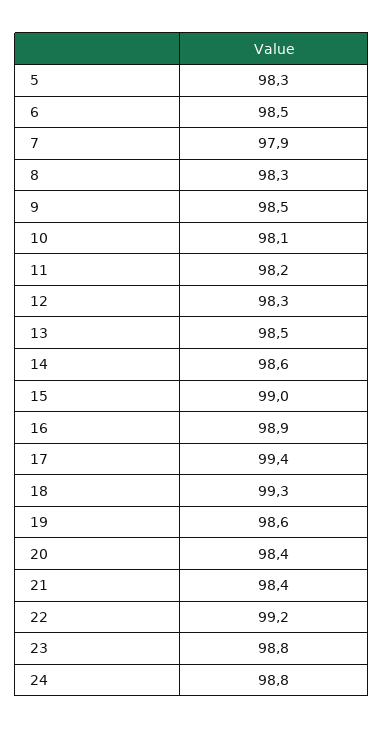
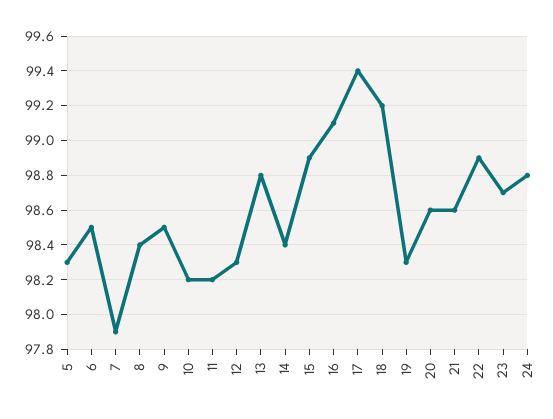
  {
    "5": 98.3,
    "6": 98.5,
    "7": 97.9,
-   "8": 98.3,
+   "8": 98.4,
    "9": 98.5,
-   "10": 98.1,
+   "10": 98.2,
    "11": 98.2,
    "12": 98.3,
-   "13": 98.5,
+   "13": 98.8,
-   "14": 98.6,
+   "14": 98.4,
-   "15": 99,
+   "15": 98.9,
-   "16": 98.9,
+   "16": 99.1,
    "17": 99.4,
-   "18": 99.3,
+   "18": 99.2,
-   "19": 98.6,
+   "19": 98.3,
-   "20": 98.4,
+   "20": 98.6,
-   "21": 98.4,
+   "21": 98.6,
-   "22": 99.2,
+   "22": 98.9,
-   "23": 98.8,
+   "23": 98.7,
    "24": 98.8
  }

